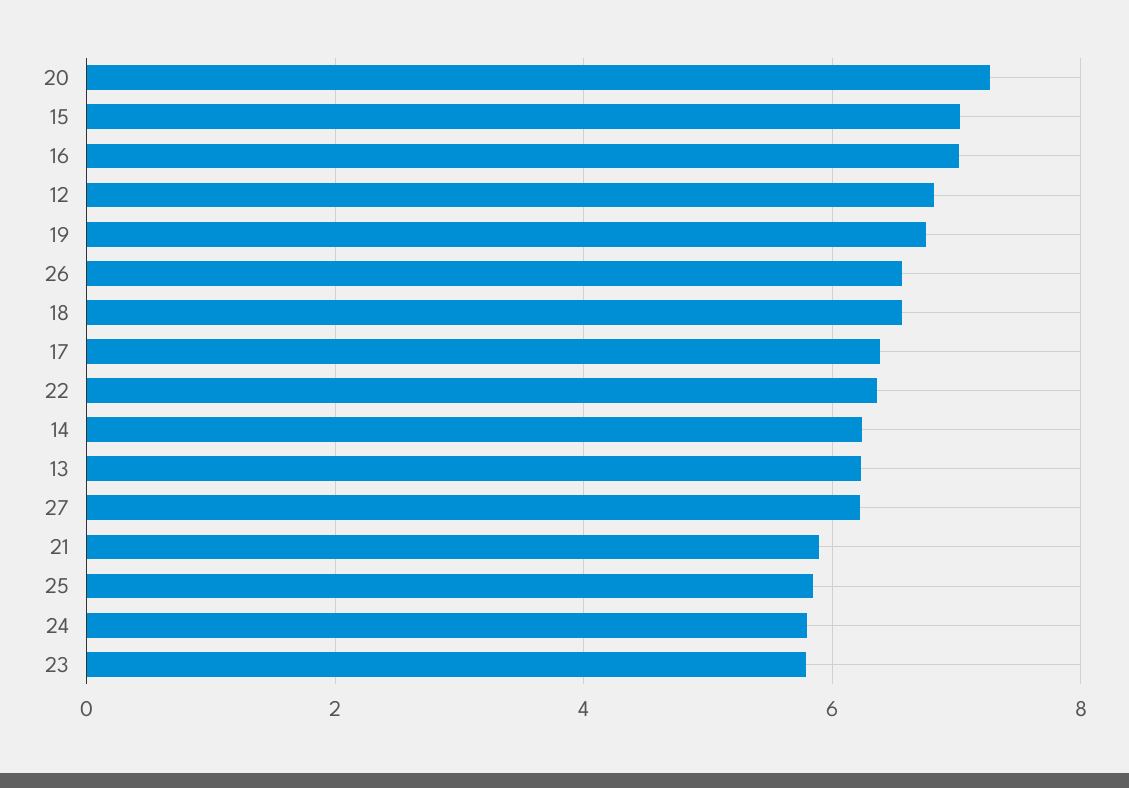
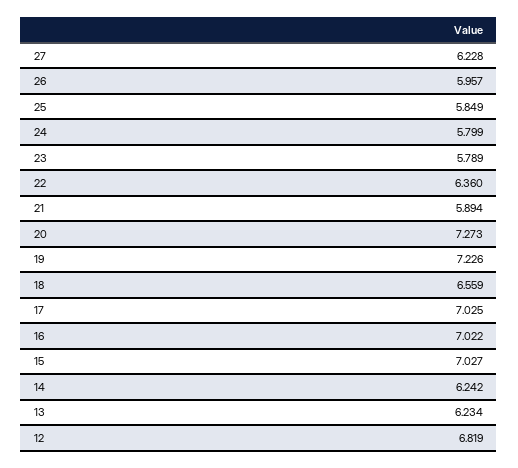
  {
    "20": 7.273,
    "15": 7.027,
    "16": 7.022,
    "12": 6.819,
-   "19": 6.8,
+   "19": 7.226,
-   "26": 6.6,
+   "26": 5.957,
    "18": 6.559,
-   "17": 6.4,
+   "17": 7.025,
    "22": 6.36,
    "14": 6.242,
    "13": 6.234,
    "27": 6.228,
    "21": 5.894,
    "25": 5.849,
    "24": 5.799,
    "23": 5.789
  }

